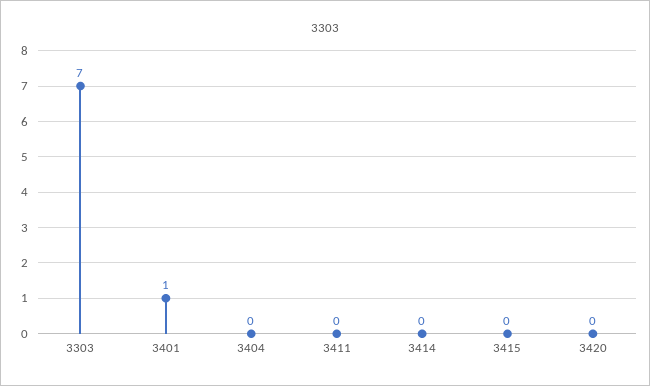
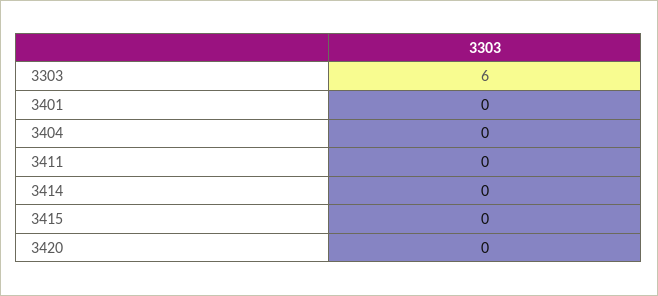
  {
-   "3303": 7,
+   "3303": 6,
-   "3401": 1,
+   "3401": 0,
    "3404": 0,
    "3411": 0,
    "3414": 0,
    "3415": 0,
    "3420": 0
  }

